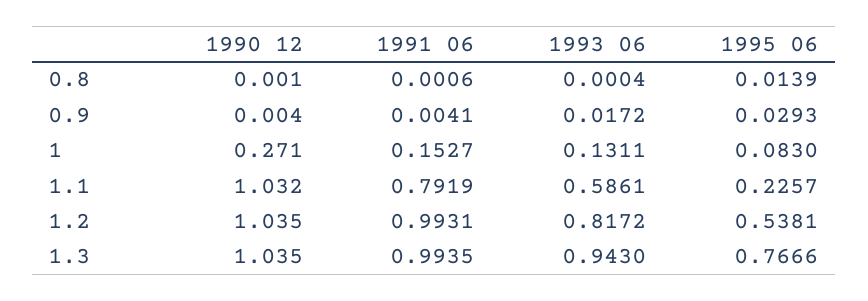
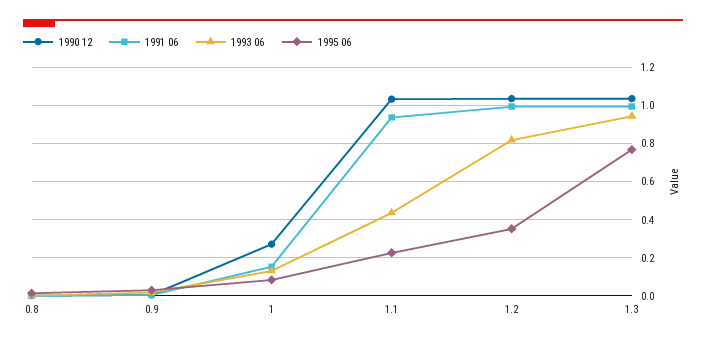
  {
    "1990 12": {
      "0.8": 0.001,
      "0.9": 0.004,
      "1": 0.271,
      "1.1": 1.032,
      "1.2": 1.035,
      "1.3": 1.035
    },
    "1991 06": {
      "0.8": 0.0006,
      "0.9": 0.0041,
      "1": 0.1527,
-     "1.1": 0.7919,
+     "1.1": 0.95,
      "1.2": 0.9931,
      "1.3": 0.9935
    },
    "1993 06": {
      "0.8": 0.0004,
      "0.9": 0.0172,
      "1": 0.1311,
-     "1.1": 0.5861,
+     "1.1": 0.45,
      "1.2": 0.8172,
      "1.3": 0.943
    },
    "1995 06": {
      "0.8": 0.0139,
      "0.9": 0.0293,
      "1": 0.083,
      "1.1": 0.2257,
-     "1.2": 0.5381,
+     "1.2": 0.35,
      "1.3": 0.7666
    }
  }

